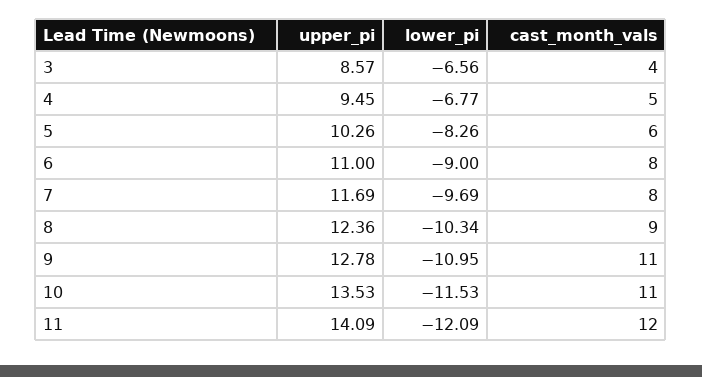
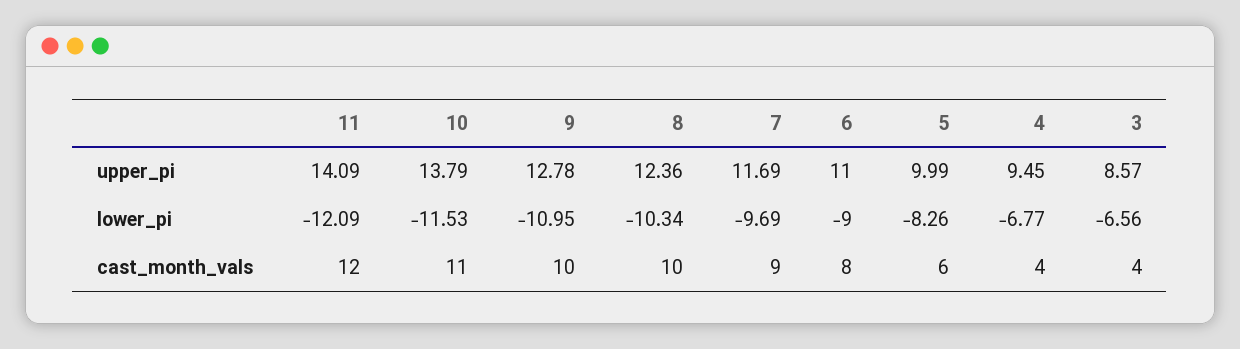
  {
    "upper_pi": {
      "3": 8.57,
      "4": 9.45,
-     "5": 10.26,
+     "5": 9.99,
      "6": 11,
      "7": 11.69,
      "8": 12.36,
      "9": 12.78,
-     "10": 13.53,
+     "10": 13.79,
      "11": 14.09
    },
    "lower_pi": {
      "3": -6.56,
      "4": -6.77,
      "5": -8.26,
      "6": -9,
      "7": -9.69,
      "8": -10.34,
      "9": -10.95,
      "10": -11.53,
      "11": -12.09
    },
    "cast_month_vals": {
      "3": 4,
-     "4": 5,
+     "4": 4,
      "5": 6,
      "6": 8,
-     "7": 8,
+     "7": 9,
-     "8": 9,
+     "8": 10,
-     "9": 11,
+     "9": 10,
      "10": 11,
      "11": 12
    }
  }

